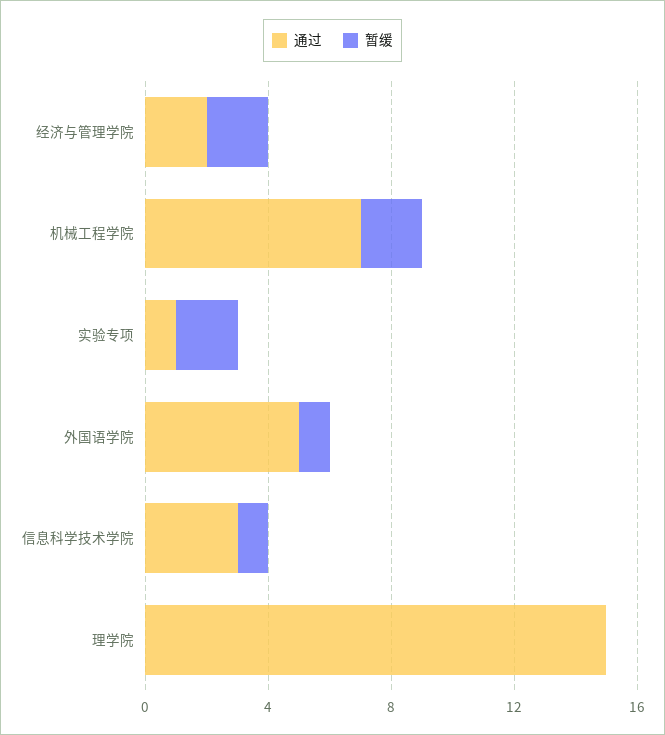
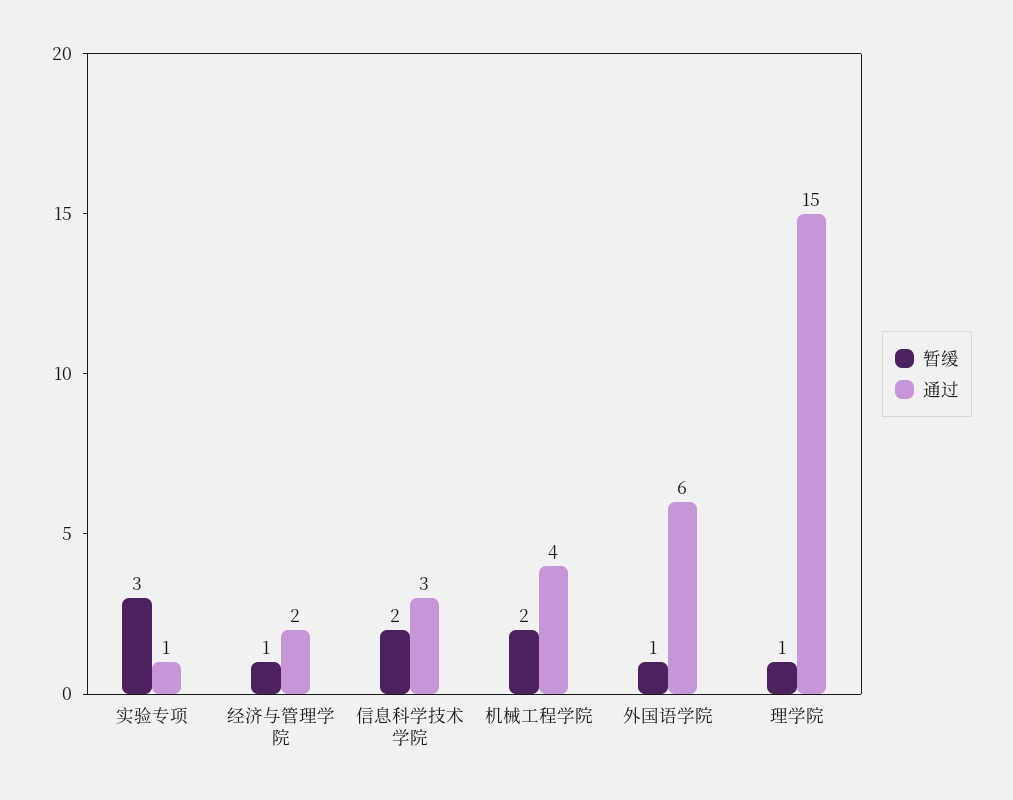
  {
    "通过": {
      "经济与管理学院": 2,
-     "机械工程学院": 7,
+     "机械工程学院": 4,
      "实验专项": 1,
-     "外国语学院": 5,
+     "外国语学院": 6,
      "信息科学技术学院": 3,
      "理学院": 15
    },
    "暂缓": {
-     "经济与管理学院": 2,
+     "经济与管理学院": 1,
      "机械工程学院": 2,
-     "实验专项": 2,
+     "实验专项": 3,
      "外国语学院": 1,
-     "信息科学技术学院": 1,
+     "信息科学技术学院": 2,
-     "理学院": 0
+     "理学院": 1
    }
  }

